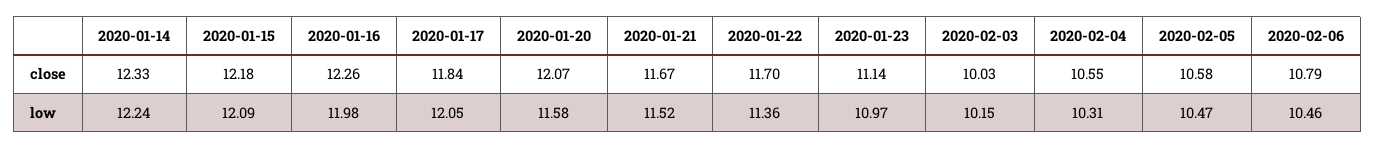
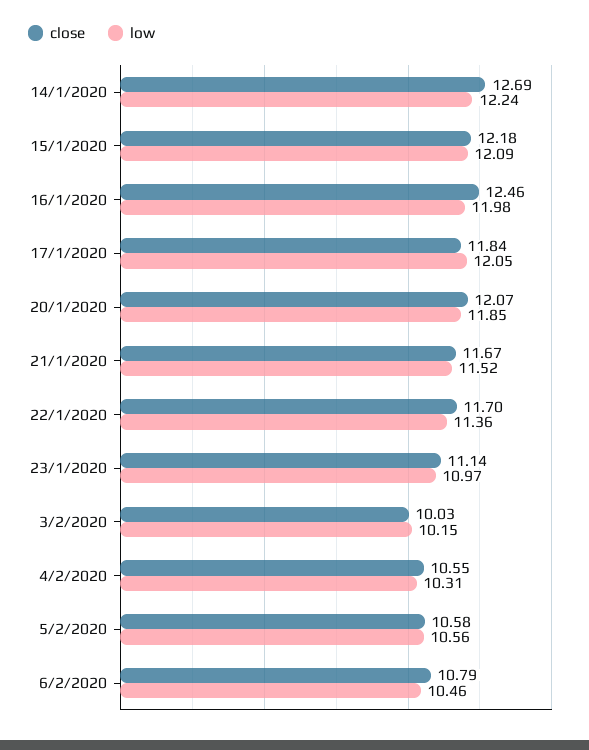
  {
    "close": {
-     "2020-01-14": 12.33,
+     "2020-01-14": 12.69,
      "2020-01-15": 12.18,
-     "2020-01-16": 12.26,
+     "2020-01-16": 12.46,
      "2020-01-17": 11.84,
      "2020-01-20": 12.07,
      "2020-01-21": 11.67,
      "2020-01-22": 11.7,
      "2020-01-23": 11.14,
      "2020-02-03": 10.03,
      "2020-02-04": 10.55,
      "2020-02-05": 10.58,
      "2020-02-06": 10.79
    },
    "low": {
      "2020-01-14": 12.24,
      "2020-01-15": 12.09,
      "2020-01-16": 11.98,
      "2020-01-17": 12.05,
-     "2020-01-20": 11.58,
+     "2020-01-20": 11.85,
      "2020-01-21": 11.52,
      "2020-01-22": 11.36,
      "2020-01-23": 10.97,
      "2020-02-03": 10.15,
      "2020-02-04": 10.31,
-     "2020-02-05": 10.47,
+     "2020-02-05": 10.56,
      "2020-02-06": 10.46
    }
  }

